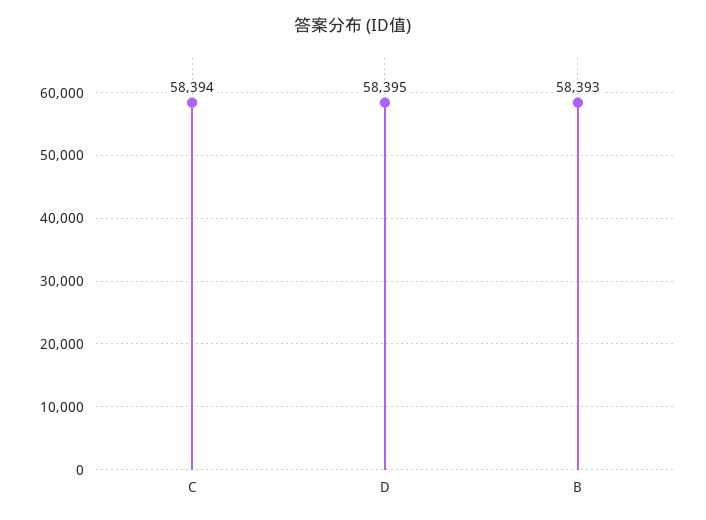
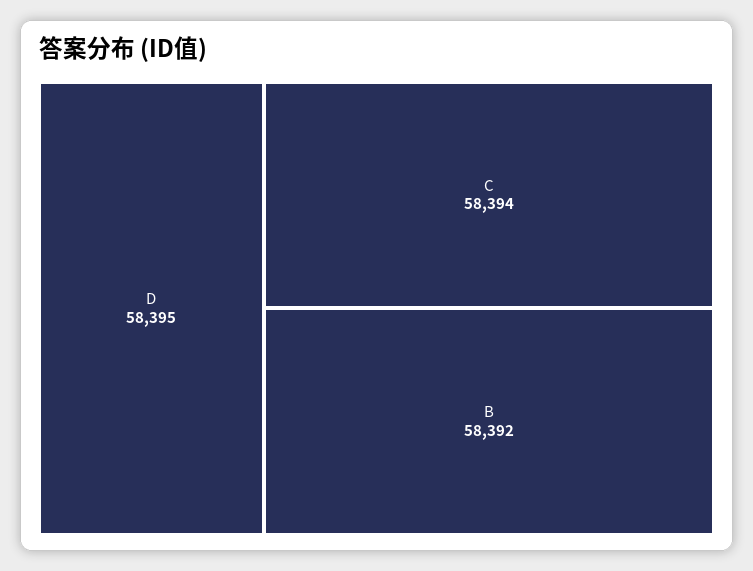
  {
    "C": 58394,
    "D": 58395,
-   "B": 58393
+   "B": 58392
  }

